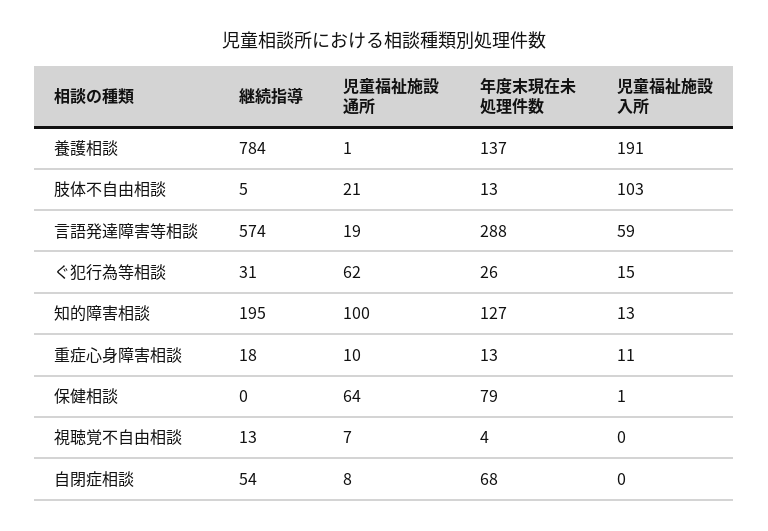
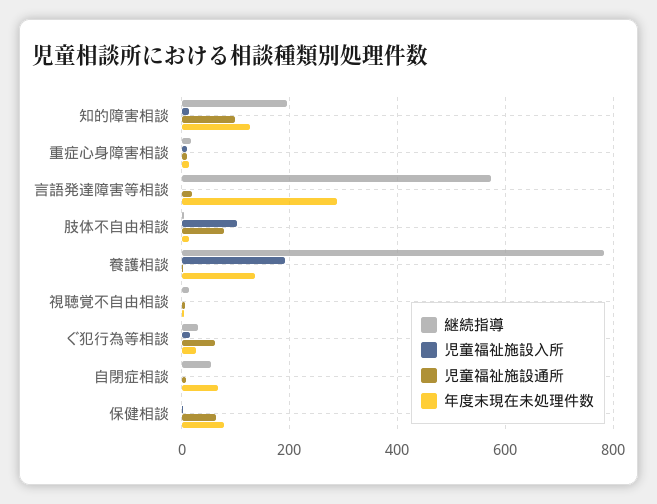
  {
    "継続指導": {
      "養護相談": 784,
      "肢体不自由相談": 5,
      "言語発達障害等相談": 574,
      "ぐ犯行為等相談": 31,
      "知的障害相談": 195,
      "重症心身障害相談": 18,
      "保健相談": 0,
      "視聴覚不自由相談": 13,
      "自閉症相談": 54
    },
    "児童福祉施設通所": {
      "養護相談": 1,
-     "肢体不自由相談": 21,
+     "肢体不自由相談": 80,
      "言語発達障害等相談": 19,
      "ぐ犯行為等相談": 62,
      "知的障害相談": 100,
      "重症心身障害相談": 10,
      "保健相談": 64,
      "視聴覚不自由相談": 7,
      "自閉症相談": 8
    },
    "年度末現在未処理件数": {
      "養護相談": 137,
      "肢体不自由相談": 13,
      "言語発達障害等相談": 288,
      "ぐ犯行為等相談": 26,
      "知的障害相談": 127,
      "重症心身障害相談": 13,
      "保健相談": 79,
      "視聴覚不自由相談": 4,
      "自閉症相談": 68
    },
    "児童福祉施設入所": {
      "養護相談": 191,
      "肢体不自由相談": 103,
-     "言語発達障害等相談": 59,
+     "言語発達障害等相談": 0,
      "ぐ犯行為等相談": 15,
      "知的障害相談": 13,
      "重症心身障害相談": 11,
      "保健相談": 1,
      "視聴覚不自由相談": 0,
      "自閉症相談": 0
    }
  }

